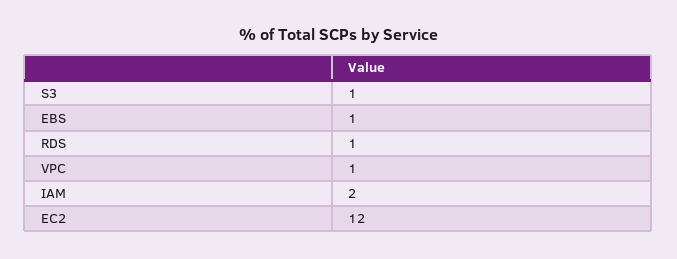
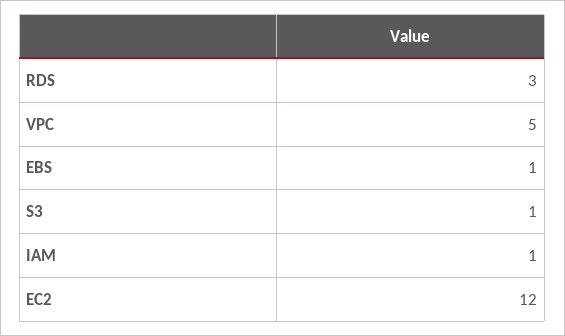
  {
    "S3": 1,
    "EBS": 1,
-   "RDS": 1,
+   "RDS": 3,
-   "VPC": 1,
+   "VPC": 5,
-   "IAM": 2,
+   "IAM": 1,
    "EC2": 12
  }

